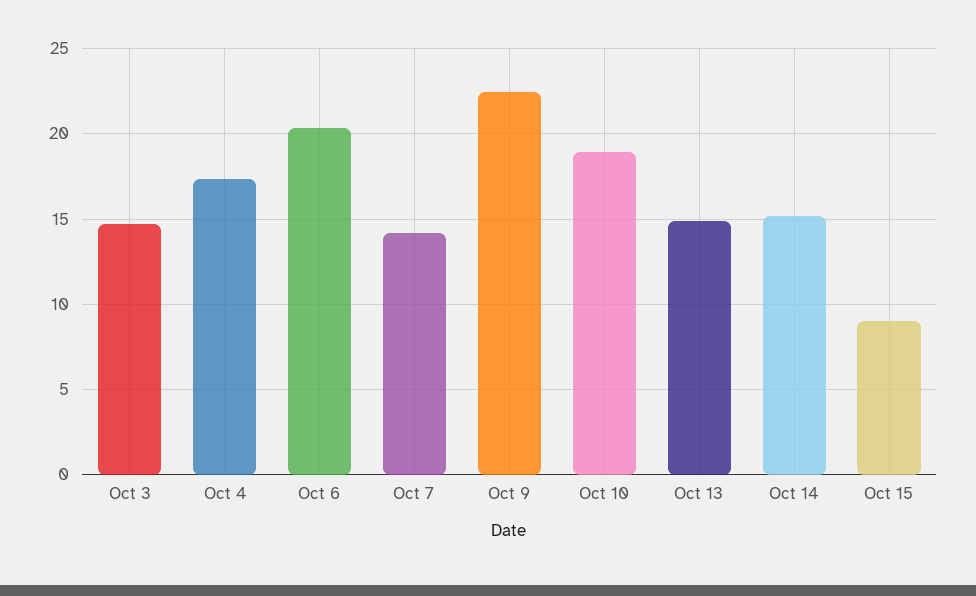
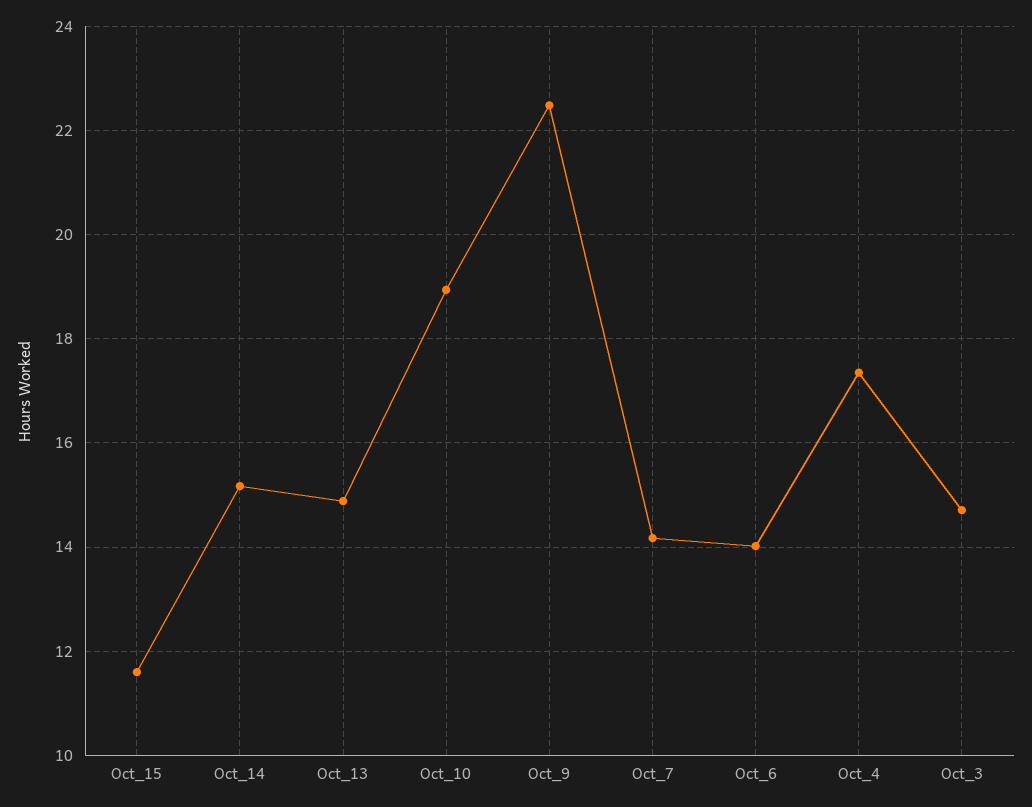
  {
    "Oct 3": 14.8,
    "Oct 4": 17.4,
-   "Oct 6": 20.5,
+   "Oct 6": 14,
    "Oct 7": 14.2,
    "Oct 9": 22.4,
    "Oct 10": 19,
    "Oct 13": 14.8,
    "Oct 14": 15.2,
-   "Oct 15": 9
+   "Oct 15": 11.6
  }

